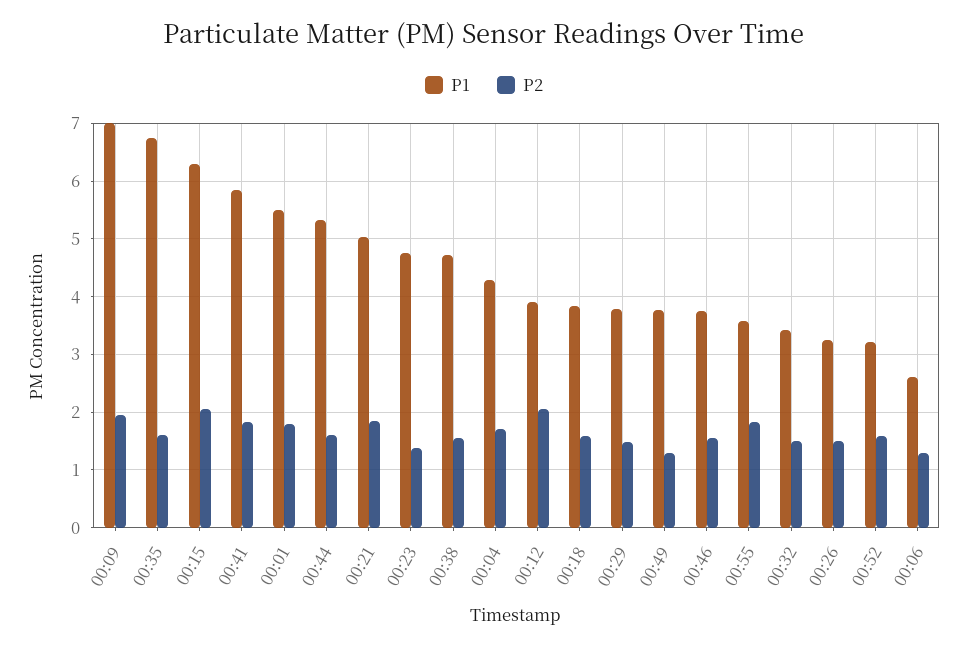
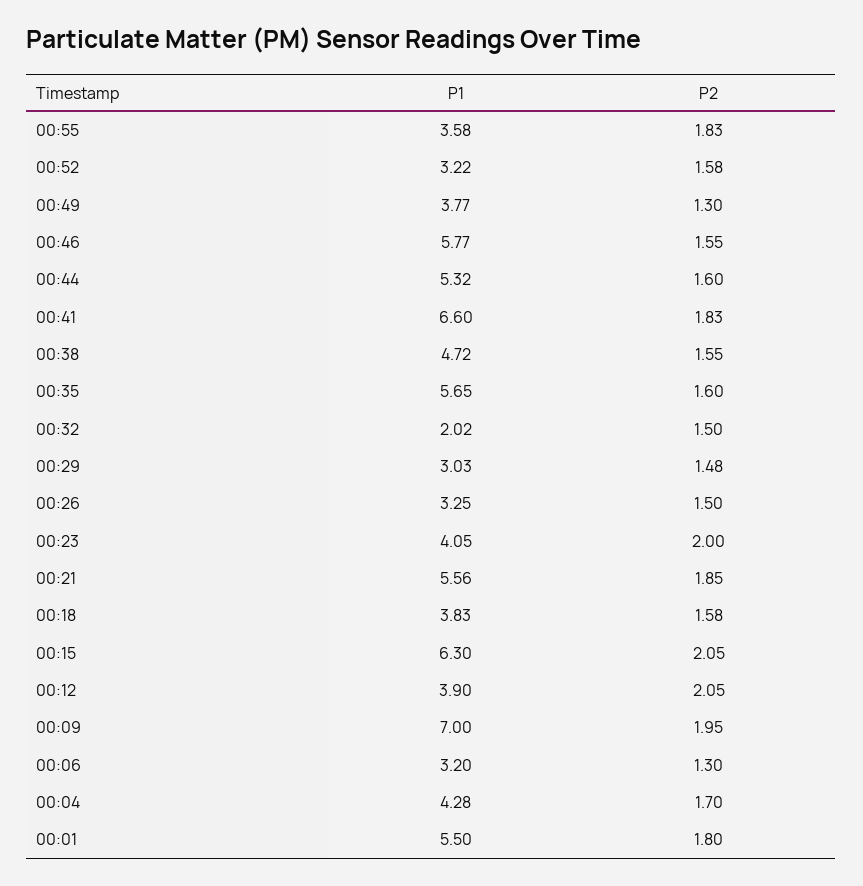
  {
    "P1": {
      "00:09": 7,
-     "00:35": 6.8,
+     "00:35": 5.65,
      "00:15": 6.3,
-     "00:41": 5.8,
+     "00:41": 6.6,
      "00:01": 5.5,
      "00:44": 5.32,
-     "00:21": 5,
+     "00:21": 5.56,
-     "00:23": 4.8,
+     "00:23": 4.05,
      "00:38": 4.72,
      "00:04": 4.28,
      "00:12": 3.9,
      "00:18": 3.83,
-     "00:29": 3.8,
+     "00:29": 3.03,
      "00:49": 3.77,
-     "00:46": 3.8,
+     "00:46": 5.77,
      "00:55": 3.58,
-     "00:32": 3.4,
+     "00:32": 2.02,
      "00:26": 3.25,
      "00:52": 3.22,
-     "00:06": 2.6
+     "00:06": 3.2
    },
    "P2": {
      "00:09": 1.95,
      "00:35": 1.6,
      "00:15": 2.05,
      "00:41": 1.83,
      "00:01": 1.8,
      "00:44": 1.6,
      "00:21": 1.85,
-     "00:23": 1.4,
+     "00:23": 2,
      "00:38": 1.55,
      "00:04": 1.7,
      "00:12": 2.05,
      "00:18": 1.58,
      "00:29": 1.48,
      "00:49": 1.3,
      "00:46": 1.55,
      "00:55": 1.83,
      "00:32": 1.5,
      "00:26": 1.5,
      "00:52": 1.58,
      "00:06": 1.3
    }
  }

